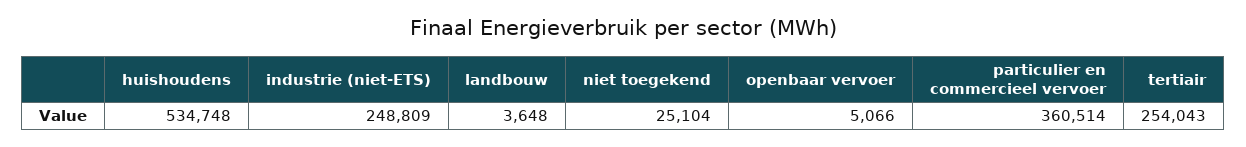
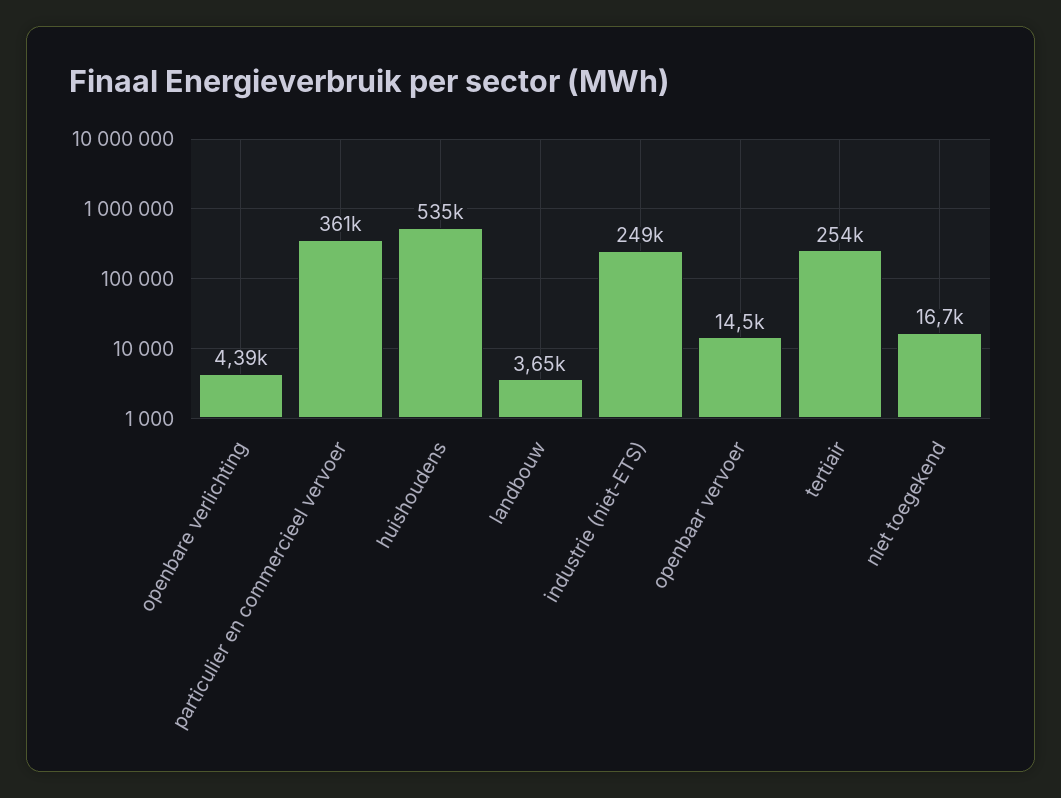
  {
    "huishoudens": 534748,
    "industrie (niet-ETS)": 248809,
    "landbouw": 3648,
-   "niet toegekend": 25104,
+   "niet toegekend": 16700,
-   "openbaar vervoer": 5066,
+   "openbaar vervoer": 14500,
    "particulier en commercieel vervoer": 360514,
-   "tertiair": 254043
+   "tertiair": 254043,
+   "openbare verlichting": 4390
  }

